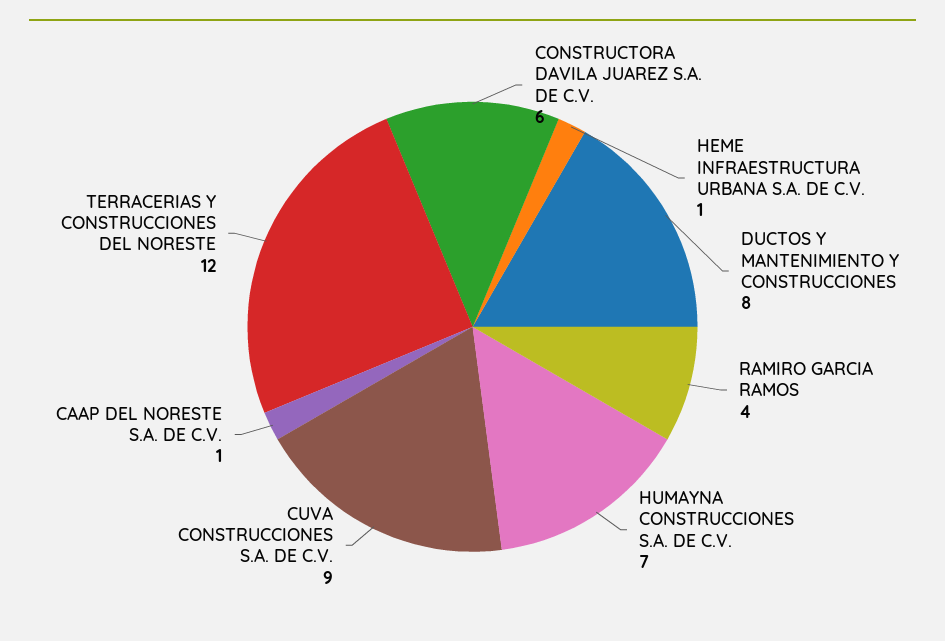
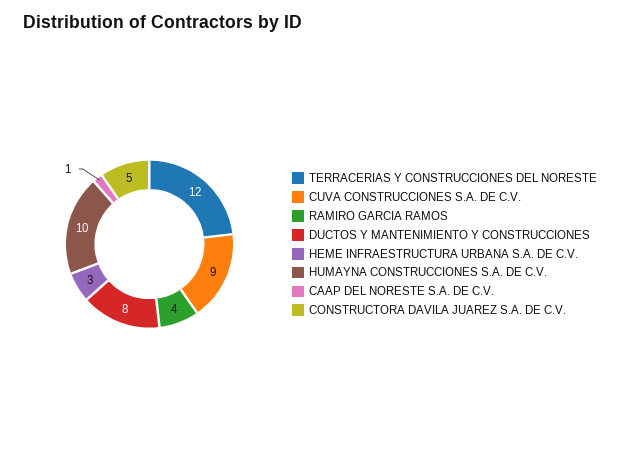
  {
-   "CONSTRUCTORA DAVILA JUAREZ S.A. DE C.V.": 6,
+   "CONSTRUCTORA DAVILA JUAREZ S.A. DE C.V.": 5,
-   "HEME INFRAESTRUCTURA URBANA S.A. DE C.V.": 1,
+   "HEME INFRAESTRUCTURA URBANA S.A. DE C.V.": 3,
    "DUCTOS Y MANTENIMIENTO Y CONSTRUCCIONES": 8,
    "RAMIRO GARCIA RAMOS": 4,
-   "HUMAYNA CONSTRUCCIONES S.A. DE C.V.": 7,
+   "HUMAYNA CONSTRUCCIONES S.A. DE C.V.": 10,
    "CUVA CONSTRUCCIONES S.A. DE C.V.": 9,
    "CAAP DEL NORESTE S.A. DE C.V.": 1,
    "TERRACERIAS Y CONSTRUCCIONES DEL NORESTE": 12
  }

